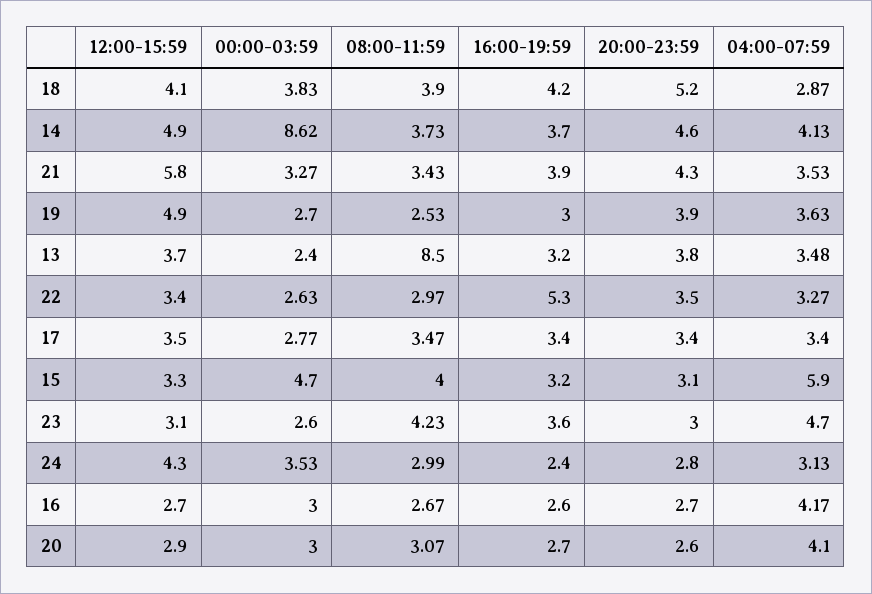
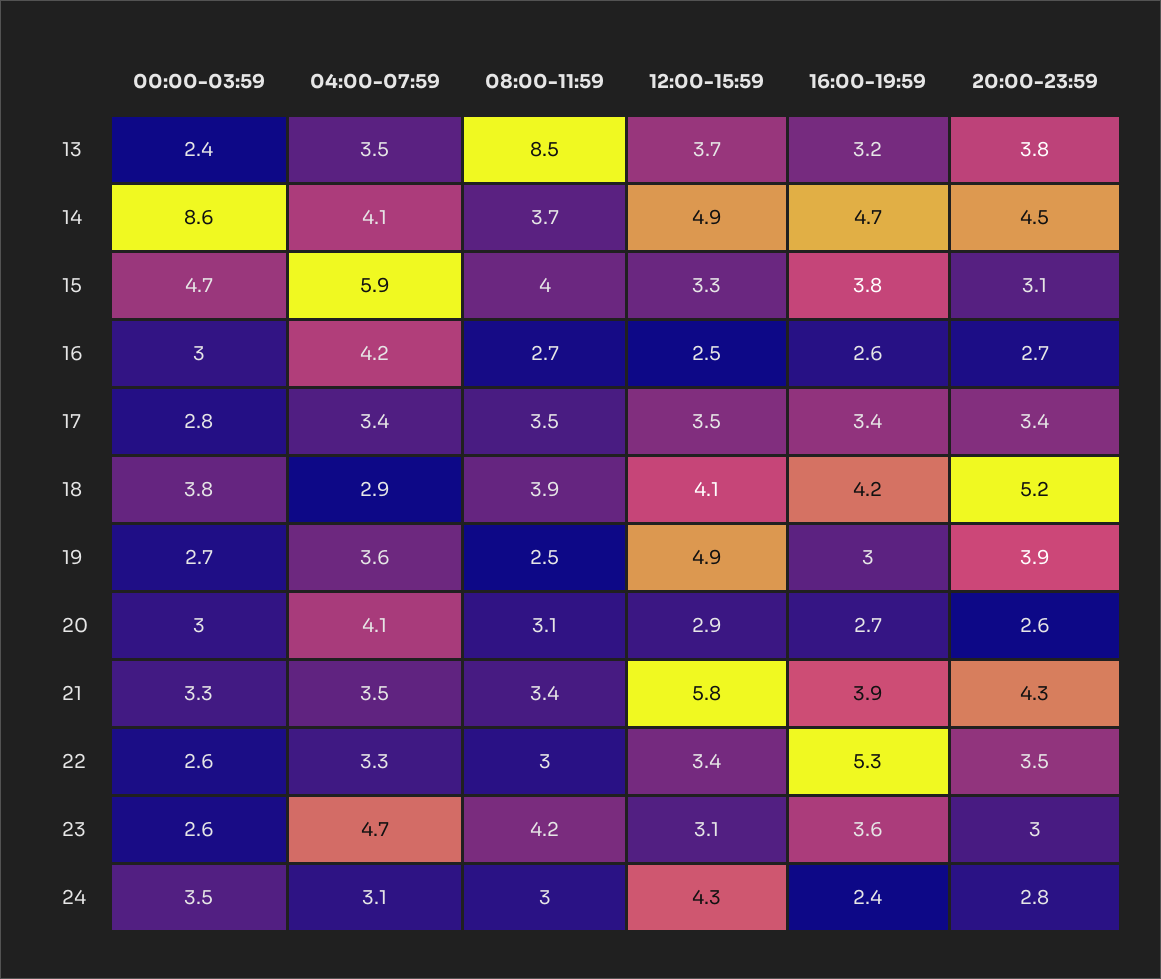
  {
    "12:00-15:59": {
      "18": 4.1,
      "14": 4.9,
      "21": 5.8,
      "19": 4.9,
      "13": 3.7,
      "22": 3.4,
      "17": 3.5,
      "15": 3.3,
      "23": 3.1,
      "24": 4.3,
-     "16": 2.7,
+     "16": 2.5,
      "20": 2.9
    },
    "00:00-03:59": {
      "18": 3.83,
      "14": 8.62,
      "21": 3.27,
      "19": 2.7,
      "13": 2.4,
      "22": 2.63,
      "17": 2.77,
      "15": 4.7,
      "23": 2.6,
      "24": 3.53,
      "16": 3,
      "20": 3
    },
    "08:00-11:59": {
      "18": 3.9,
      "14": 3.73,
      "21": 3.43,
      "19": 2.53,
      "13": 8.5,
      "22": 2.97,
      "17": 3.47,
      "15": 4,
      "23": 4.23,
      "24": 2.99,
      "16": 2.67,
      "20": 3.07
    },
    "16:00-19:59": {
      "18": 4.2,
-     "14": 3.7,
+     "14": 4.7,
      "21": 3.9,
      "19": 3,
      "13": 3.2,
      "22": 5.3,
      "17": 3.4,
-     "15": 3.2,
+     "15": 3.8,
      "23": 3.6,
      "24": 2.4,
      "16": 2.6,
      "20": 2.7
    },
    "20:00-23:59": {
      "18": 5.2,
-     "14": 4.6,
+     "14": 4.5,
      "21": 4.3,
      "19": 3.9,
      "13": 3.8,
      "22": 3.5,
      "17": 3.4,
      "15": 3.1,
      "23": 3,
      "24": 2.8,
      "16": 2.7,
      "20": 2.6
    },
    "04:00-07:59": {
      "18": 2.87,
      "14": 4.13,
      "21": 3.53,
      "19": 3.63,
      "13": 3.48,
      "22": 3.27,
      "17": 3.4,
      "15": 5.9,
      "23": 4.7,
      "24": 3.13,
      "16": 4.17,
      "20": 4.1
    }
  }

